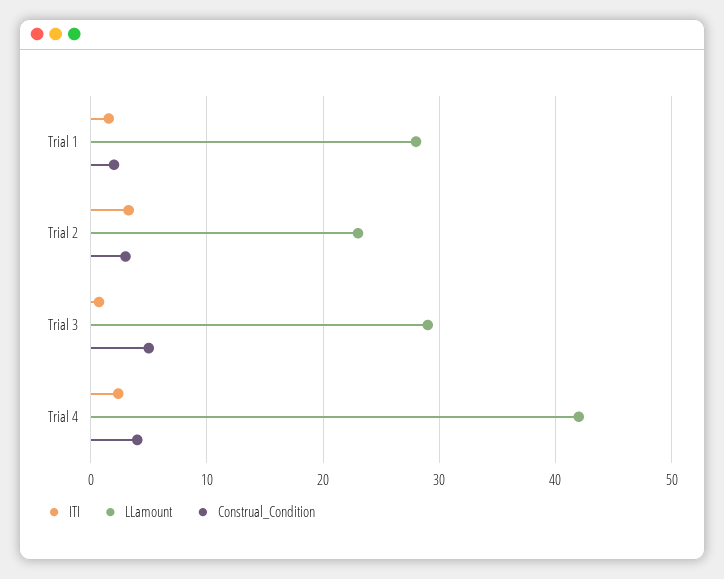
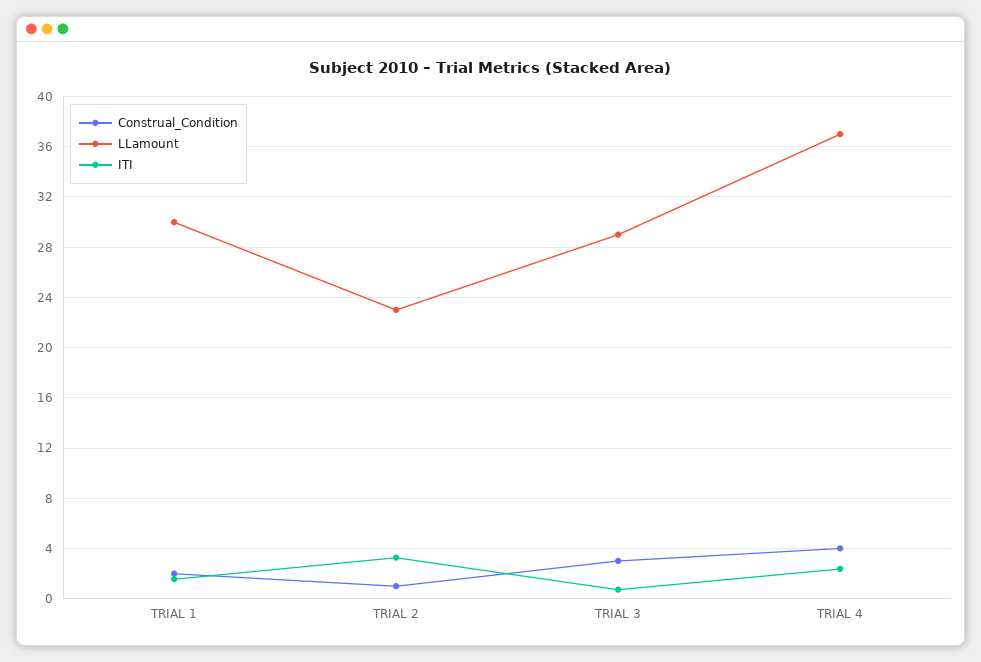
  {
    "ITI": {
      "Trial 1": 1.5,
      "Trial 2": 3.5,
      "Trial 3": 0.5,
      "Trial 4": 2.5
    },
    "LLamount": {
-     "Trial 1": 28,
+     "Trial 1": 30,
      "Trial 2": 23,
      "Trial 3": 29,
-     "Trial 4": 42
+     "Trial 4": 37
    },
    "Construal_Condition": {
      "Trial 1": 2,
-     "Trial 2": 3,
+     "Trial 2": 1,
-     "Trial 3": 5,
+     "Trial 3": 3,
      "Trial 4": 4
    }
  }

